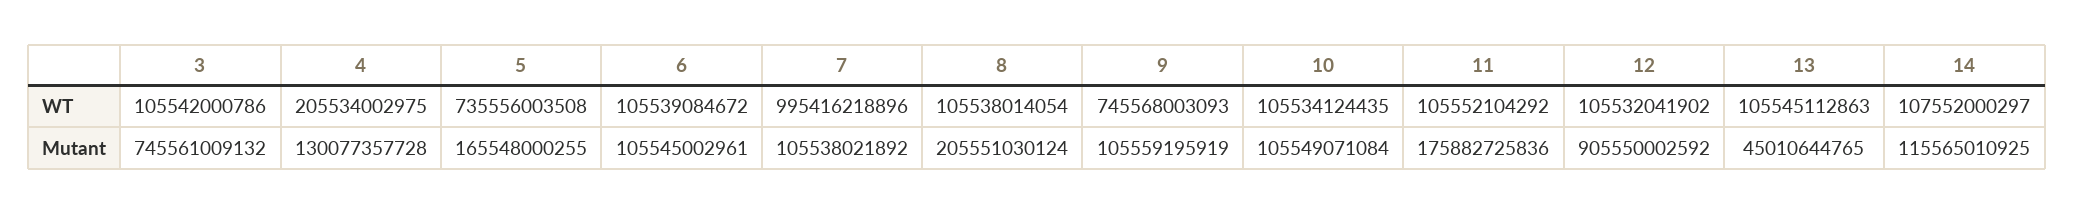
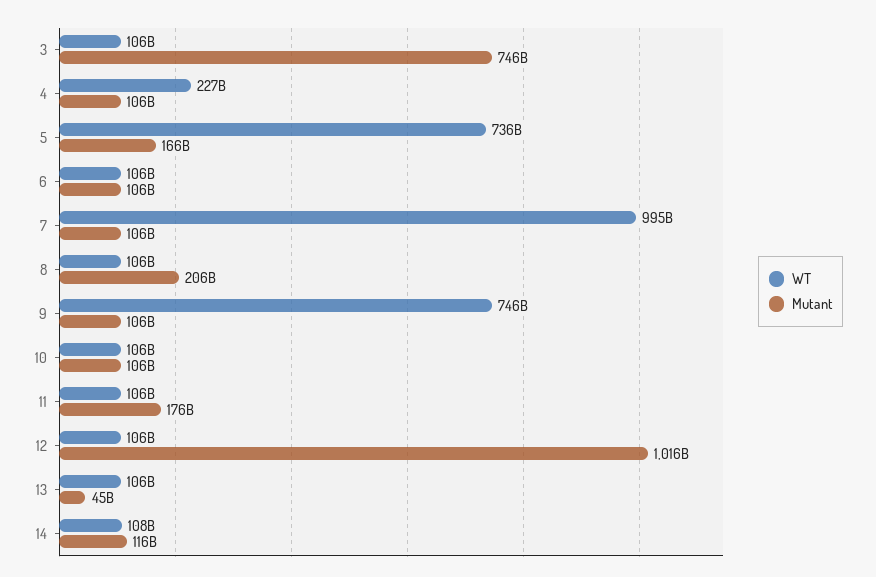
  {
    "WT": {
      "3": 105542000786,
-     "4": 205534002975,
+     "4": 227000000000,
      "5": 735556003508,
      "6": 105539084672,
      "7": 995416218896,
      "8": 105538014054,
      "9": 745568003093,
      "10": 105534124435,
      "11": 105552104292,
      "12": 105532041902,
      "13": 105545112863,
      "14": 107552000297
    },
    "Mutant": {
      "3": 745561009132,
-     "4": 130077357728,
+     "4": 106000000000,
      "5": 165548000255,
      "6": 105545002961,
      "7": 105538021892,
      "8": 205551030124,
      "9": 105559195919,
      "10": 105549071084,
      "11": 175882725836,
-     "12": 905550002592,
+     "12": 1016000000000,
      "13": 45010644765,
      "14": 115565010925
    }
  }

